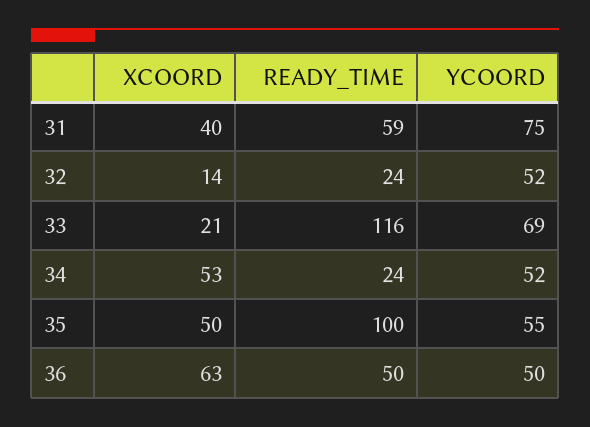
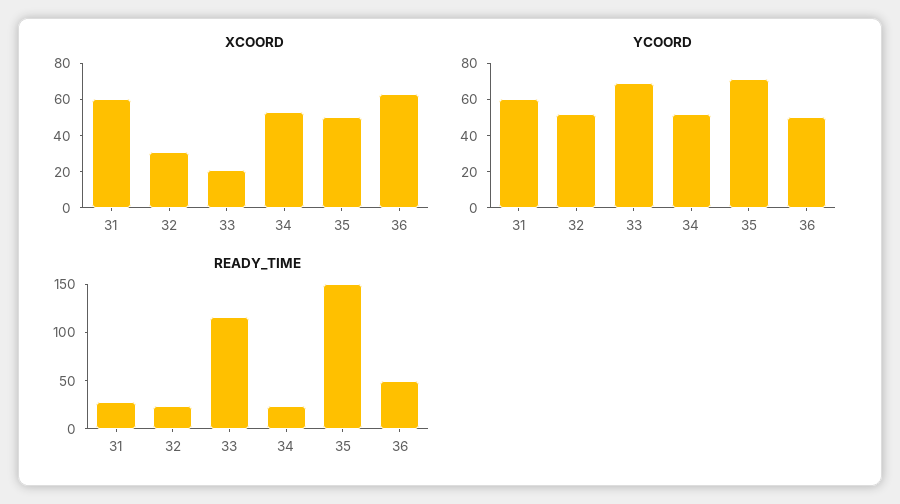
  {
    "XCOORD": {
-     "31": 40,
+     "31": 60,
-     "32": 14,
+     "32": 30,
      "33": 21,
      "34": 53,
      "35": 50,
      "36": 63
    },
    "READY_TIME": {
-     "31": 59,
+     "31": 30,
      "32": 24,
      "33": 116,
      "34": 24,
-     "35": 100,
+     "35": 150,
      "36": 50
    },
    "YCOORD": {
-     "31": 75,
+     "31": 60,
      "32": 52,
      "33": 69,
      "34": 52,
-     "35": 55,
+     "35": 70,
      "36": 50
    }
  }

